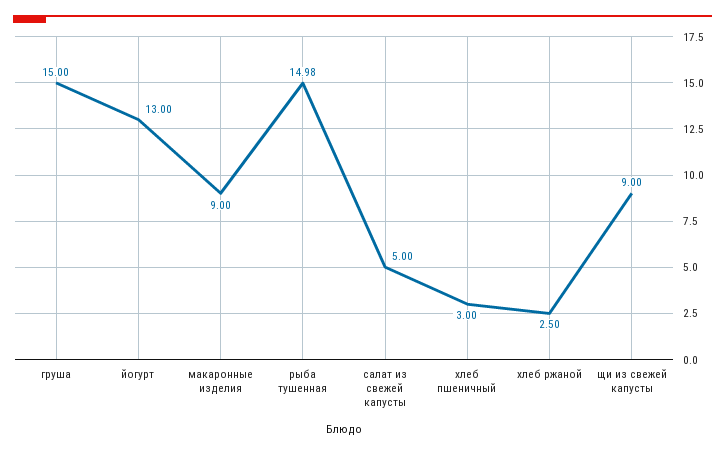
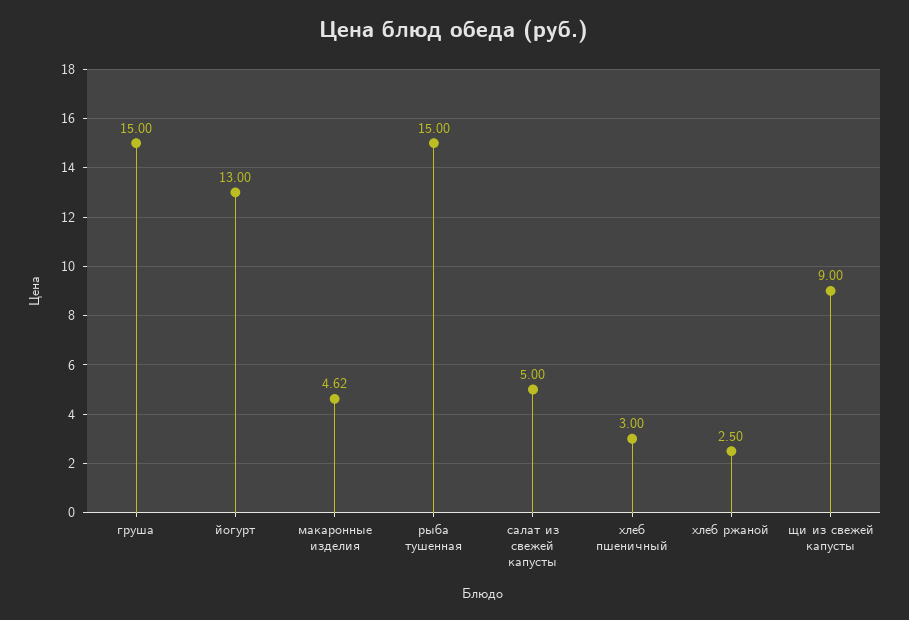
  {
    "груша": 15,
    "йогурт": 13,
-   "макаронные изделия": 9,
+   "макаронные изделия": 4.62,
-   "рыба тушенная": 14.98,
+   "рыба тушенная": 15,
    "салат из свежей капусты": 5,
    "хлеб пшеничный": 3,
    "хлеб ржаной": 2.5,
    "щи из свежей капусты": 9
  }

